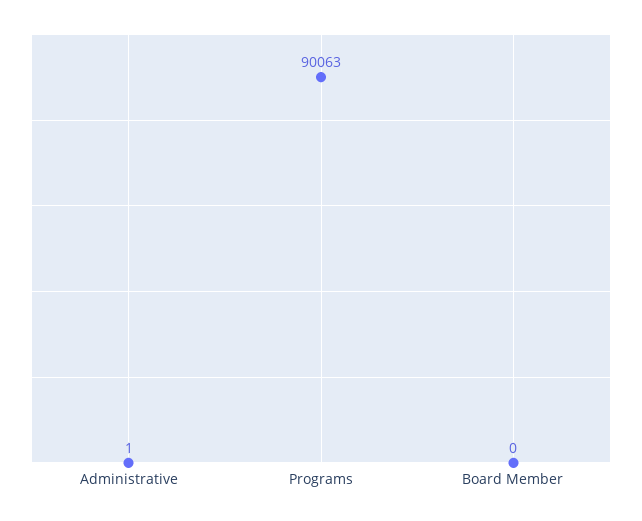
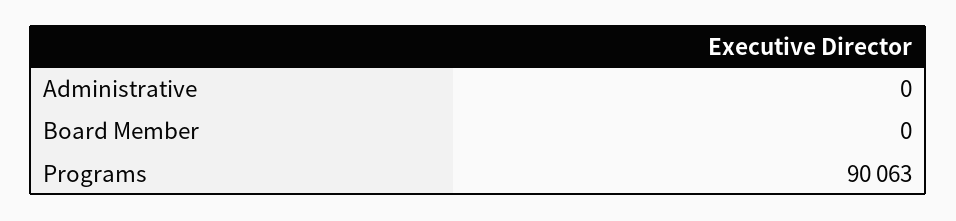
  {
-   "Administrative": 1,
+   "Administrative": 0,
    "Programs": 90063,
    "Board Member": 0
  }

